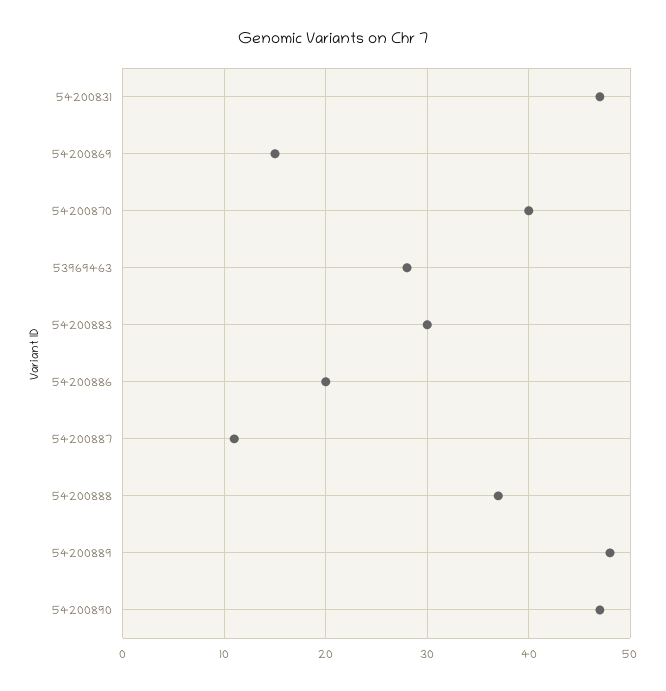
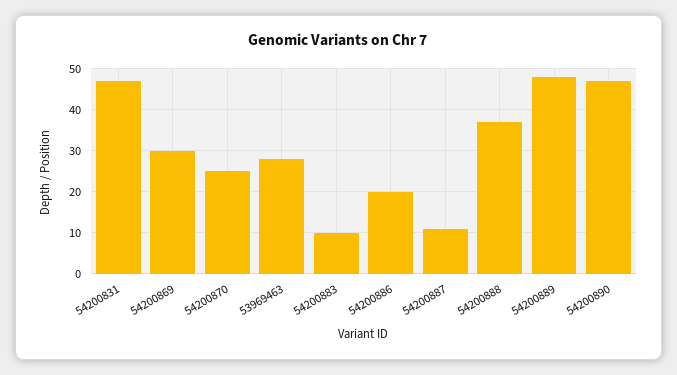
  {
    "54200831": 47,
-   "54200869": 15,
+   "54200869": 30,
-   "54200870": 40,
+   "54200870": 25,
    "53969463": 28,
-   "54200883": 30,
+   "54200883": 10,
    "54200886": 20,
    "54200887": 11,
    "54200888": 37,
    "54200889": 48,
    "54200890": 47
  }

